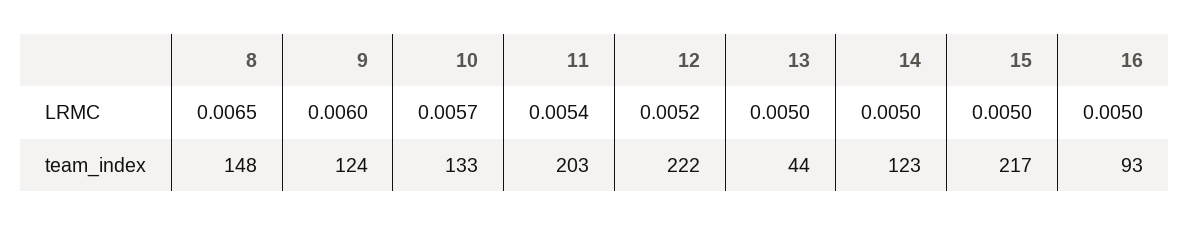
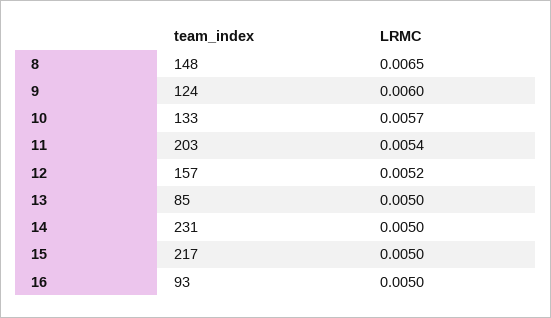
  {
    "8": {
      "LRMC": 0.0065,
      "team_index": 148
    },
    "9": {
      "LRMC": 0.006,
      "team_index": 124
    },
    "10": {
      "LRMC": 0.0057,
      "team_index": 133
    },
    "11": {
      "LRMC": 0.0054,
      "team_index": 203
    },
    "12": {
      "LRMC": 0.0052,
-     "team_index": 222
+     "team_index": 157
    },
    "13": {
      "LRMC": 0.005,
-     "team_index": 44
+     "team_index": 85
    },
    "14": {
      "LRMC": 0.005,
-     "team_index": 123
+     "team_index": 231
    },
    "15": {
      "LRMC": 0.005,
      "team_index": 217
    },
    "16": {
      "LRMC": 0.005,
      "team_index": 93
    }
  }

